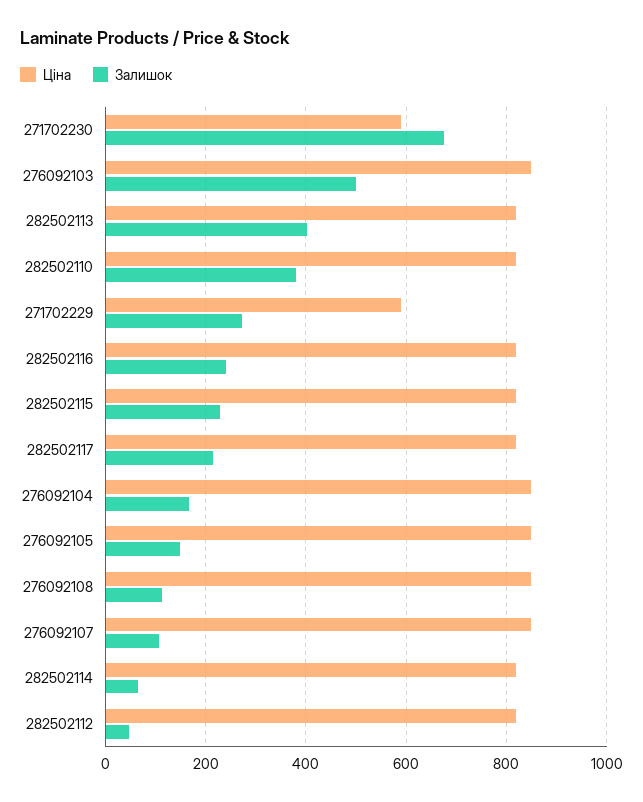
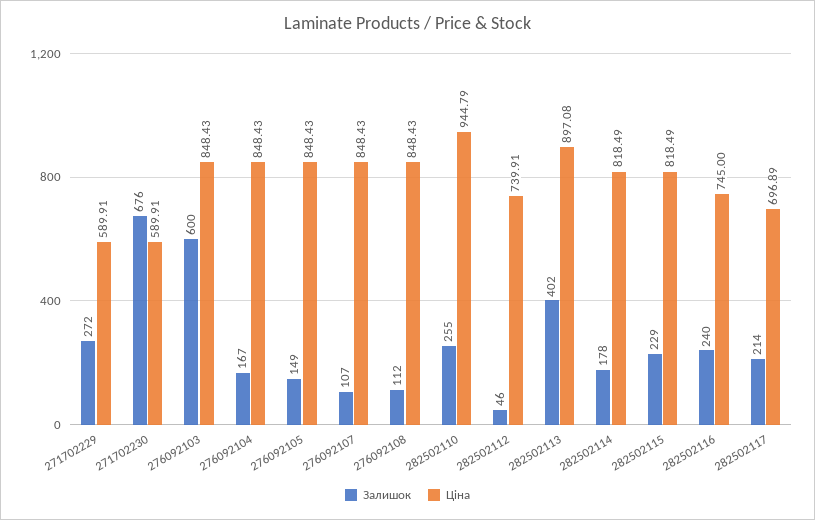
  {
    "Ціна": {
      "271702230": 589.91,
      "276092103": 848.43,
-     "282502113": 820,
+     "282502113": 897.08,
-     "282502110": 820,
+     "282502110": 944.79,
      "271702229": 589.91,
-     "282502116": 820,
+     "282502116": 745,
      "282502115": 818.49,
-     "282502117": 820,
+     "282502117": 696.89,
      "276092104": 848.43,
      "276092105": 848.43,
      "276092108": 848.43,
      "276092107": 848.43,
      "282502114": 818.49,
-     "282502112": 820
+     "282502112": 739.91
    },
    "Залишок": {
      "271702230": 676,
-     "276092103": 500,
+     "276092103": 600,
      "282502113": 402,
-     "282502110": 380,
+     "282502110": 255,
      "271702229": 272,
      "282502116": 240,
      "282502115": 229,
      "282502117": 214,
      "276092104": 167,
      "276092105": 149,
      "276092108": 112,
      "276092107": 107,
-     "282502114": 60,
+     "282502114": 178,
      "282502112": 46
    }
  }

